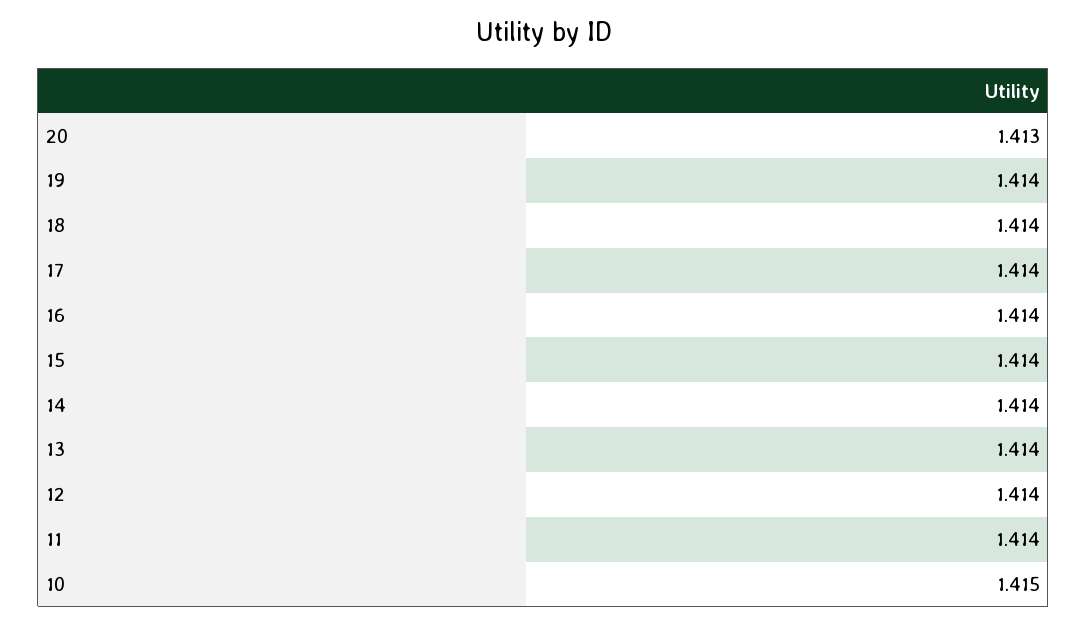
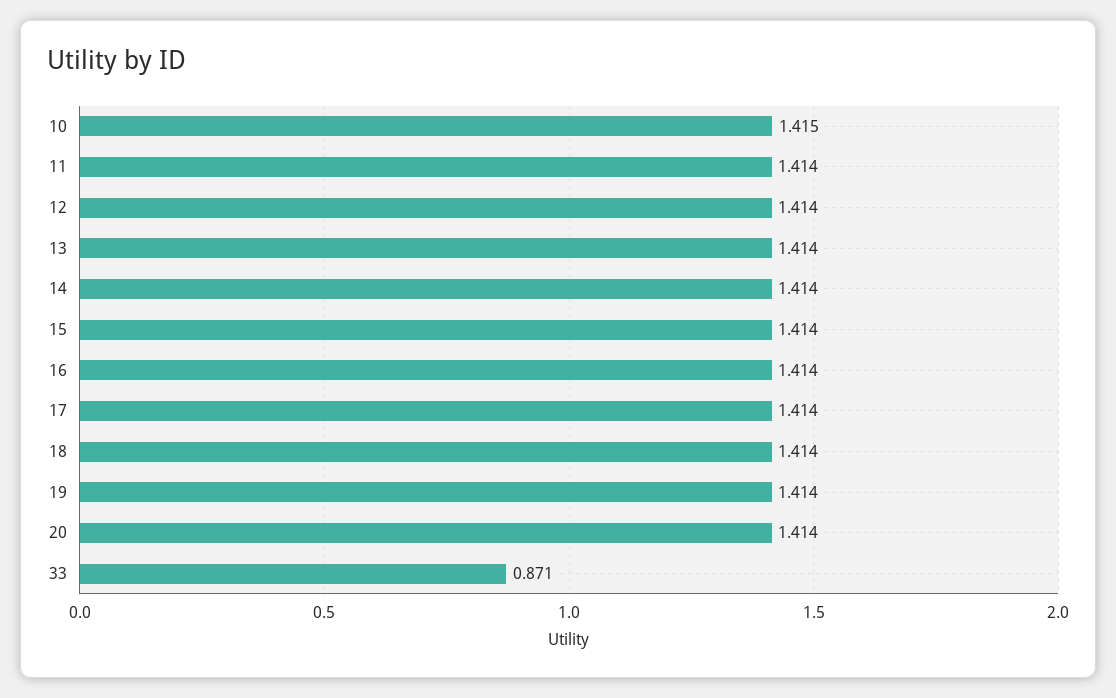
  {
-   "20": 1.413,
+   "20": 1.414,
    "19": 1.414,
    "18": 1.414,
    "17": 1.414,
    "16": 1.414,
    "15": 1.414,
    "14": 1.414,
    "13": 1.414,
    "12": 1.414,
    "11": 1.414,
-   "10": 1.415
+   "10": 1.415,
+   "33": 0.871
  }

